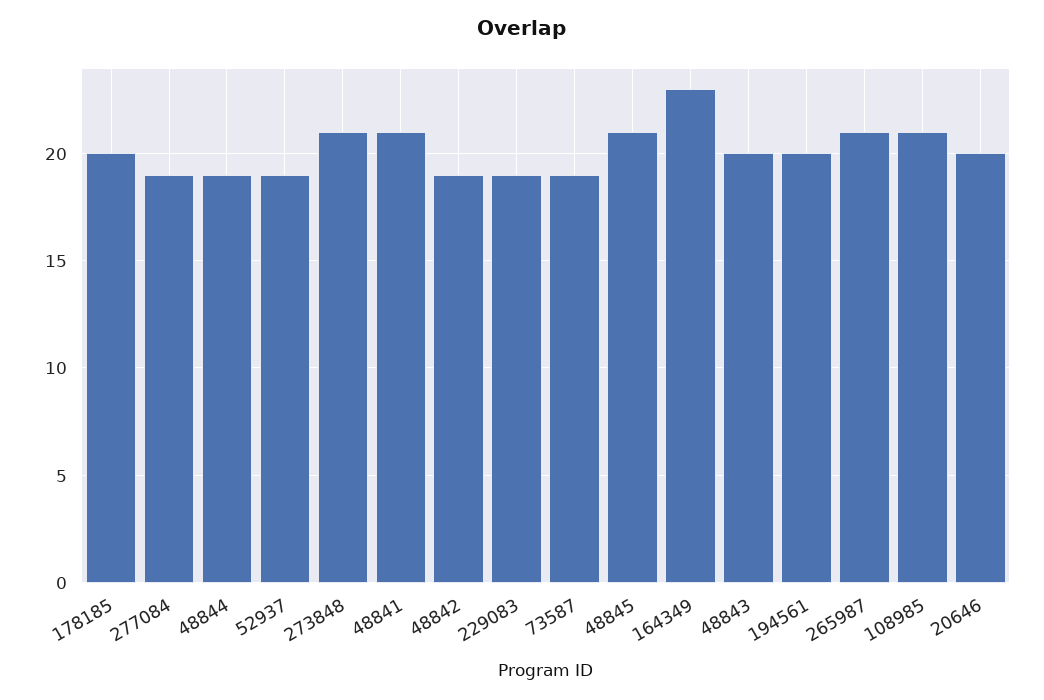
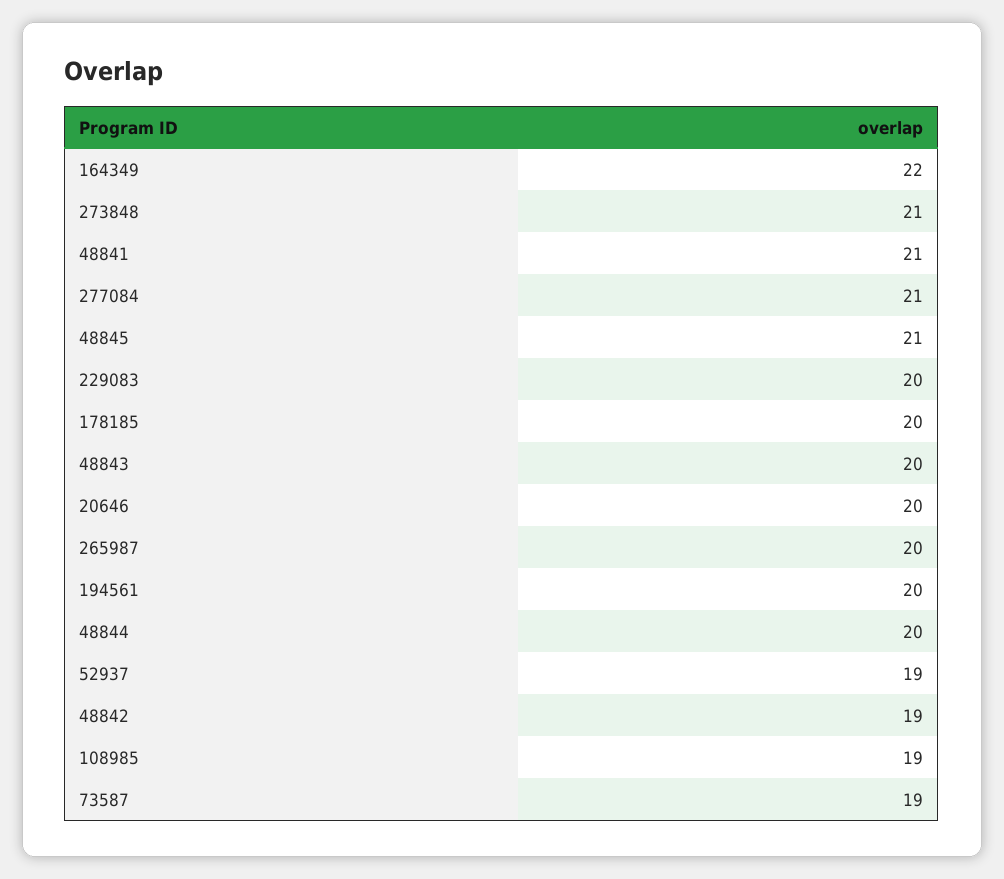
  {
    "178185": 20,
-   "277084": 19,
+   "277084": 21,
-   "48844": 19,
+   "48844": 20,
    "52937": 19,
    "273848": 21,
    "48841": 21,
    "48842": 19,
-   "229083": 19,
+   "229083": 20,
    "73587": 19,
    "48845": 21,
-   "164349": 23,
+   "164349": 22,
    "48843": 20,
    "194561": 20,
-   "265987": 21,
+   "265987": 20,
-   "108985": 21,
+   "108985": 19,
    "20646": 20
  }

